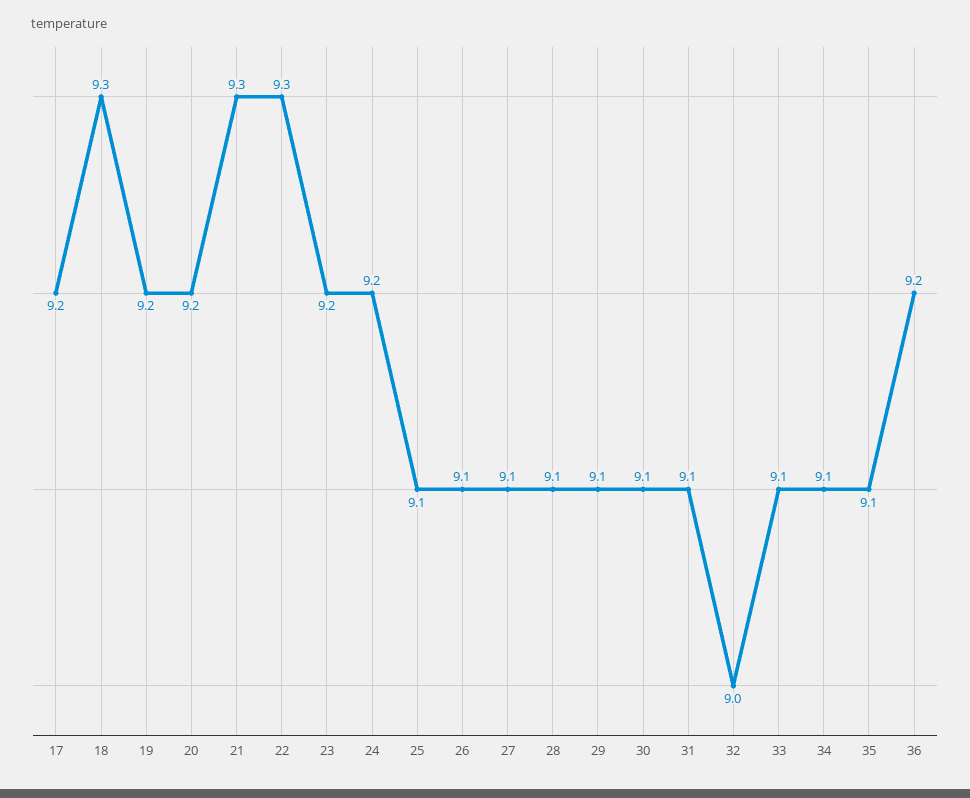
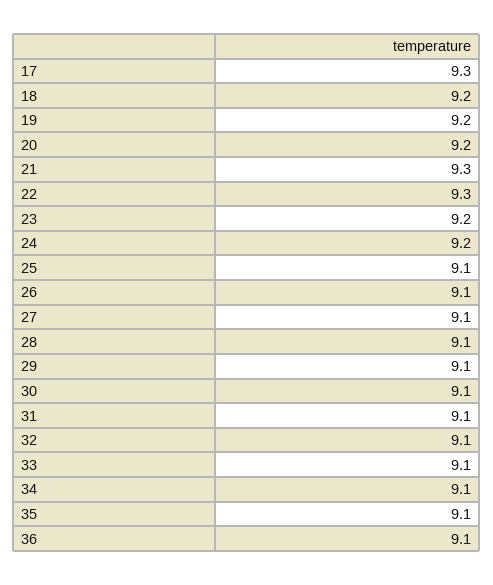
  {
-   "17": 9.2,
+   "17": 9.3,
-   "18": 9.3,
+   "18": 9.2,
    "19": 9.2,
    "20": 9.2,
    "21": 9.3,
    "22": 9.3,
    "23": 9.2,
    "24": 9.2,
    "25": 9.1,
    "26": 9.1,
    "27": 9.1,
    "28": 9.1,
    "29": 9.1,
    "30": 9.1,
    "31": 9.1,
-   "32": 9,
+   "32": 9.1,
    "33": 9.1,
    "34": 9.1,
    "35": 9.1,
-   "36": 9.2
+   "36": 9.1
  }

